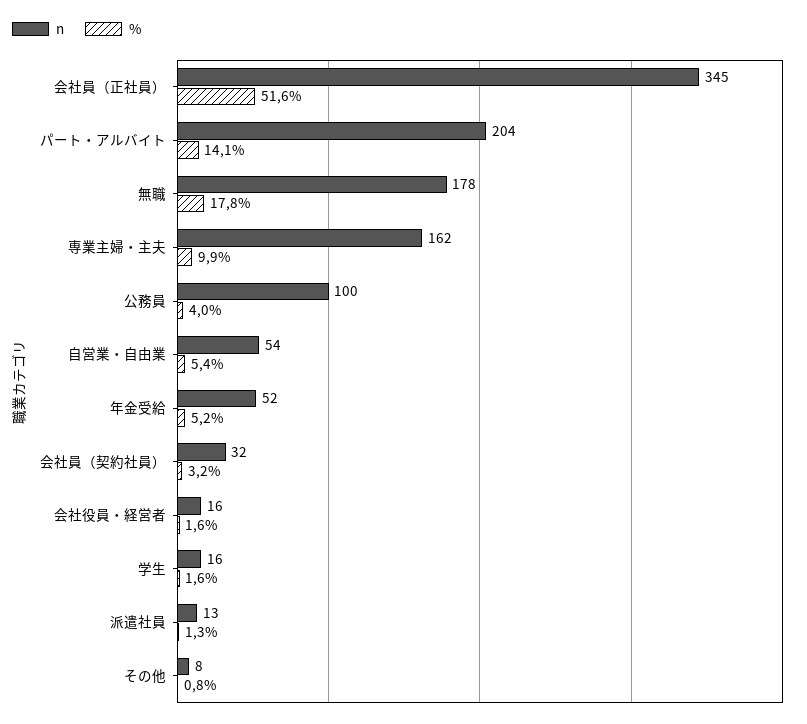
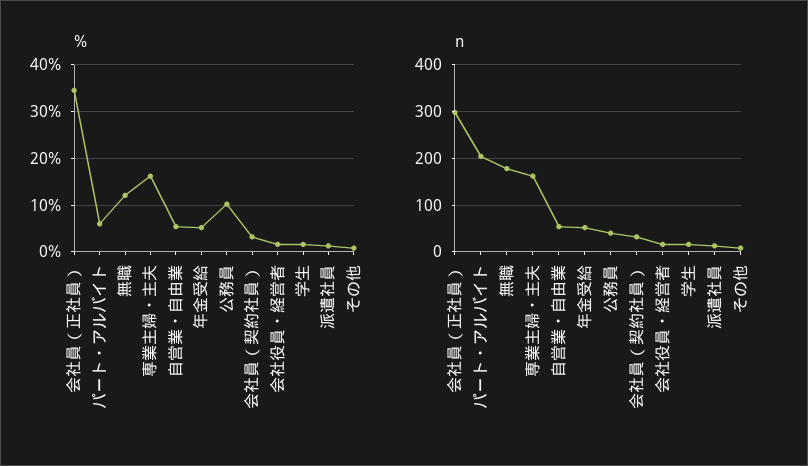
  {
    "n": {
-     "会社員（正社員）": 345,
+     "会社員（正社員）": 300,
      "パート・アルバイト": 204,
      "無職": 178,
      "専業主婦・主夫": 162,
-     "公務員": 100,
+     "公務員": 40,
      "自営業・自由業": 54,
      "年金受給": 52,
      "会社員（契約社員）": 32,
      "会社役員・経営者": 16,
      "学生": 16,
      "派遣社員": 13,
      "その他": 8
    },
    "%": {
-     "会社員（正社員）": 51.6,
+     "会社員（正社員）": 34,
-     "パート・アルバイト": 14.1,
+     "パート・アルバイト": 6,
-     "無職": 17.8,
+     "無職": 12,
-     "専業主婦・主夫": 9.9,
+     "専業主婦・主夫": 16,
-     "公務員": 4,
+     "公務員": 10,
      "自営業・自由業": 5.4,
      "年金受給": 5.2,
      "会社員（契約社員）": 3.2,
      "会社役員・経営者": 1.6,
      "学生": 1.6,
      "派遣社員": 1.3,
      "その他": 0.8
    }
  }

